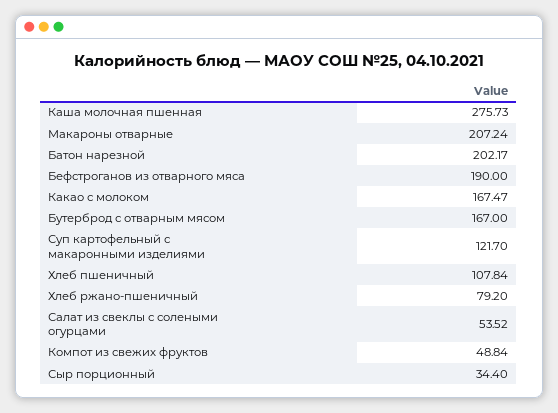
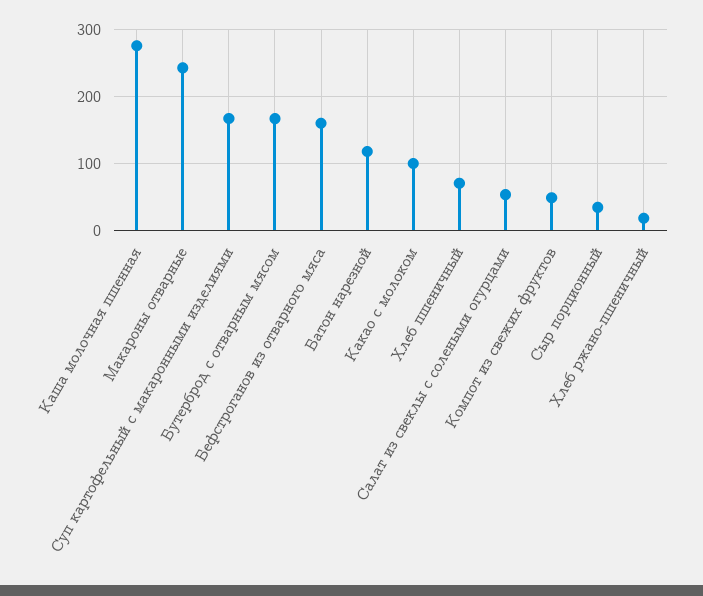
  {
    "Каша молочная пшенная": 275.73,
-   "Макароны отварные": 207.24,
+   "Макароны отварные": 240,
-   "Батон нарезной": 202.17,
+   "Батон нарезной": 120,
-   "Бефстроганов из отварного мяса": 190,
+   "Бефстроганов из отварного мяса": 160,
-   "Какао с молоком": 167.47,
+   "Какао с молоком": 100,
    "Бутерброд с отварным мясом": 167,
-   "Суп картофельный с макаронными изделиями": 121.7,
+   "Суп картофельный с макаронными изделиями": 170,
-   "Хлеб пшеничный": 107.84,
+   "Хлеб пшеничный": 70,
-   "Хлеб ржано-пшеничный": 79.2,
+   "Хлеб ржано-пшеничный": 20,
    "Салат из свеклы с солеными огурцами": 53.52,
    "Компот из свежих фруктов": 48.84,
    "Сыр порционный": 34.4
  }

